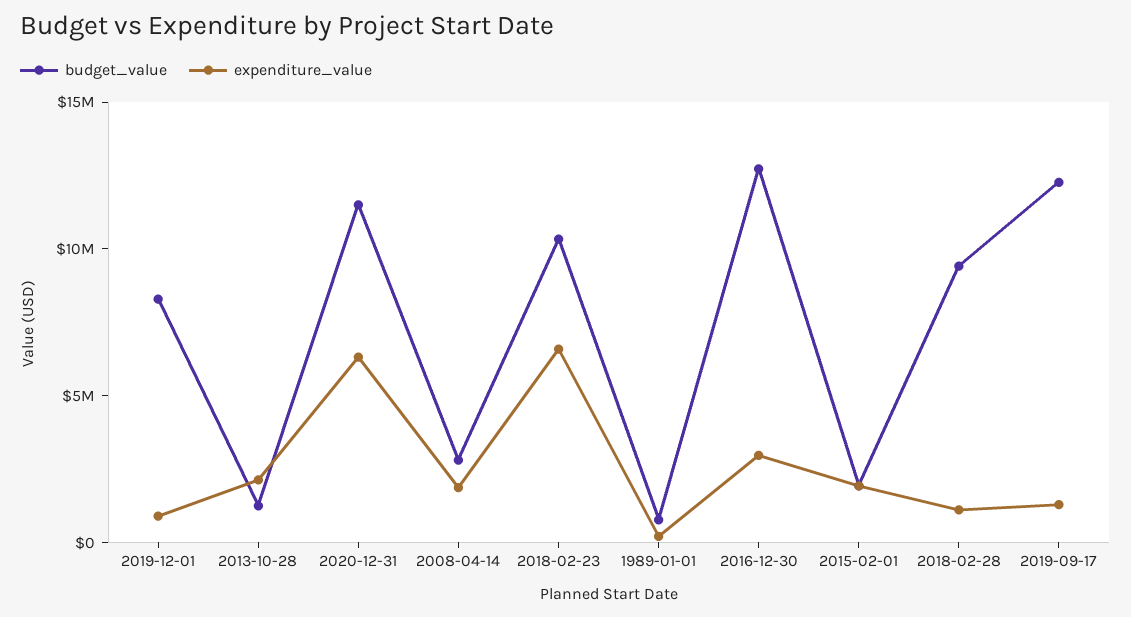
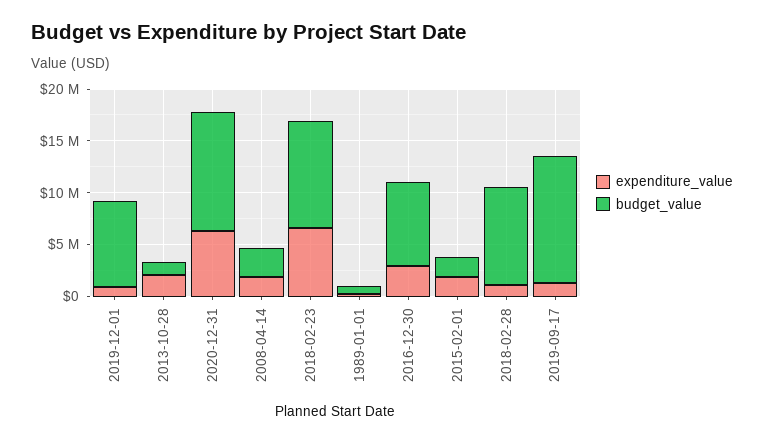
  {
    "budget_value": {
      "2019-12-01": 8000000,
      "2013-10-28": 1000000,
      "2020-12-31": 12000000,
      "2008-04-14": 3000000,
      "2018-02-23": 10000000,
      "1989-01-01": 1000000,
-     "2016-12-30": 13000000,
+     "2016-12-30": 8000000,
      "2015-02-01": 2000000,
      "2018-02-28": 9000000,
      "2019-09-17": 12000000
    },
    "expenditure_value": {
      "2019-12-01": 1000000,
      "2013-10-28": 2000000,
      "2020-12-31": 6000000,
      "2008-04-14": 2000000,
      "2018-02-23": 7000000,
      "1989-01-01": 0,
      "2016-12-30": 3000000,
      "2015-02-01": 2000000,
      "2018-02-28": 1000000,
      "2019-09-17": 1000000
    }
  }

